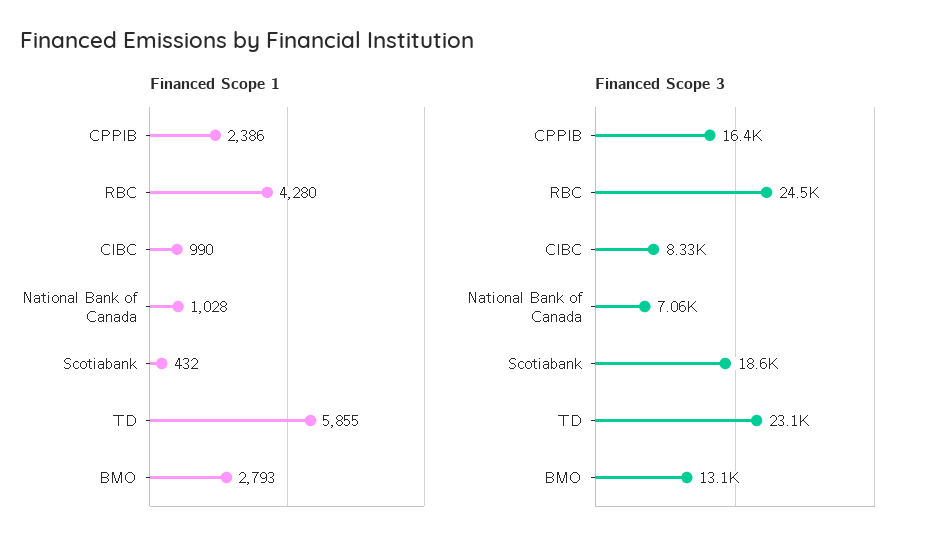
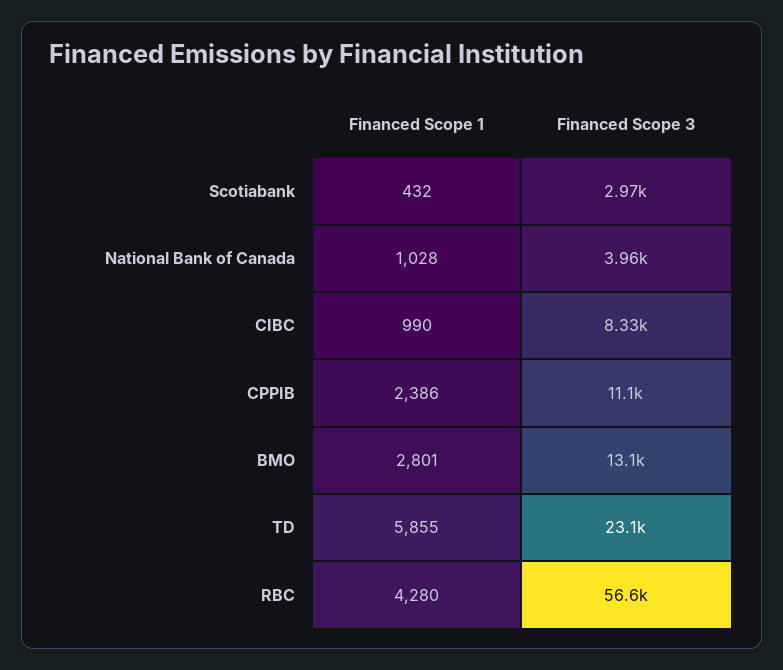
  {
    "Financed Scope 1": {
      "CPPIB": 2386,
      "RBC": 4280,
      "CIBC": 990,
      "National Bank of Canada": 1028,
      "Scotiabank": 432,
      "TD": 5855,
-     "BMO": 2793
+     "BMO": 2801
    },
    "Financed Scope 3": {
-     "CPPIB": 16400,
+     "CPPIB": 11100,
-     "RBC": 24500,
+     "RBC": 56600,
      "CIBC": 8330,
-     "National Bank of Canada": 7060,
+     "National Bank of Canada": 3960,
-     "Scotiabank": 18600,
+     "Scotiabank": 2970,
      "TD": 23100,
      "BMO": 13100
    }
  }

